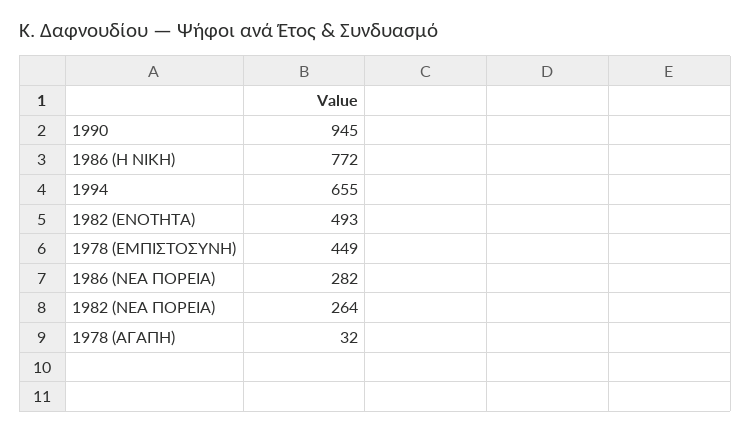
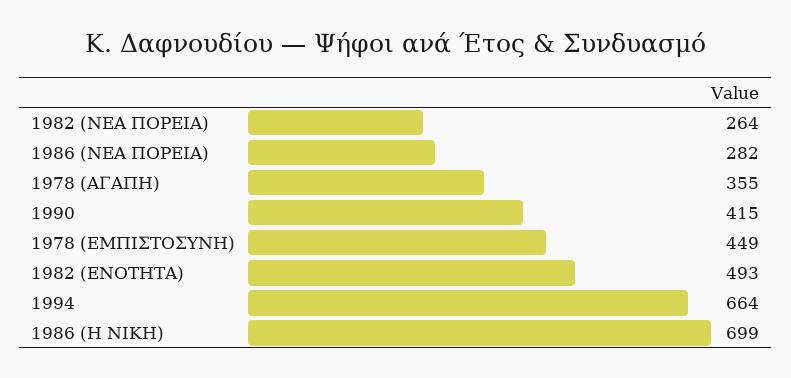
  {
-   "1990": 945,
+   "1990": 415,
-   "1986 (Η ΝΙΚΗ)": 772,
+   "1986 (Η ΝΙΚΗ)": 699,
-   "1994": 655,
+   "1994": 664,
    "1982 (ΕΝΟΤΗΤΑ)": 493,
    "1978 (ΕΜΠΙΣΤΟΣΥΝΗ)": 449,
    "1986 (ΝΕΑ ΠΟΡΕΙΑ)": 282,
    "1982 (ΝΕΑ ΠΟΡΕΙΑ)": 264,
-   "1978 (ΑΓΑΠΗ)": 32
+   "1978 (ΑΓΑΠΗ)": 355
  }

